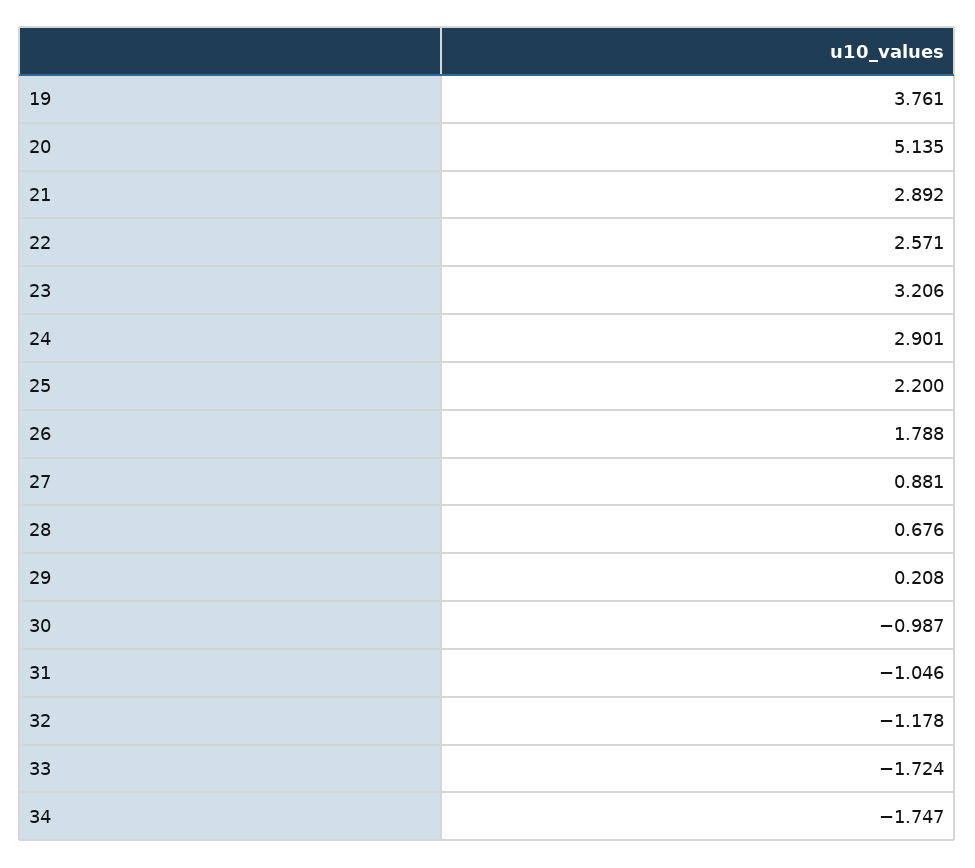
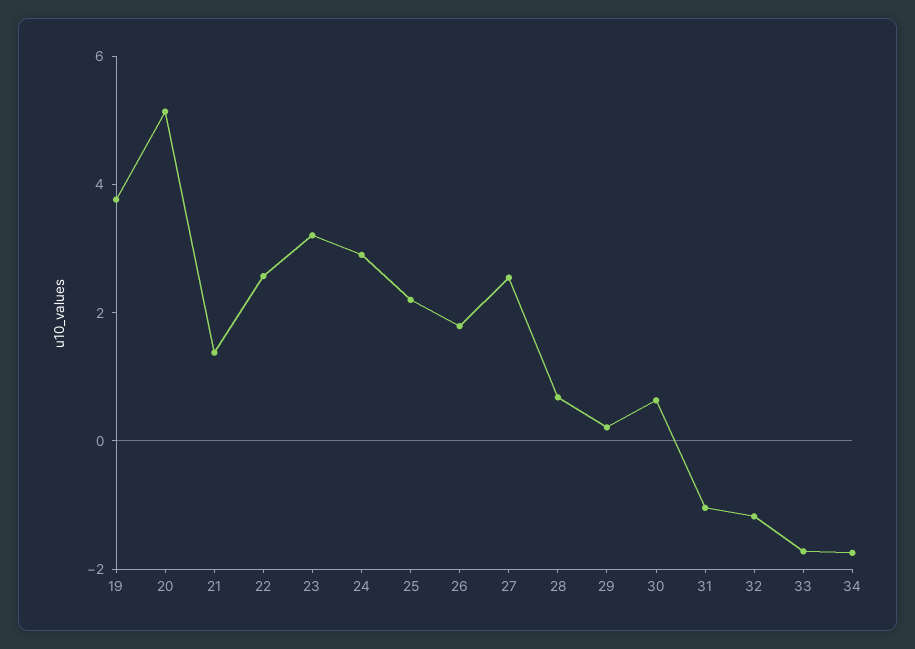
  {
    "19": 3.761,
    "20": 5.135,
-   "21": 2.892,
+   "21": 1.5,
    "22": 2.571,
    "23": 3.206,
    "24": 2.901,
    "25": 2.2,
    "26": 1.788,
-   "27": 0.881,
+   "27": 2.5,
    "28": 0.676,
    "29": 0.208,
-   "30": -0.987,
+   "30": 0.5,
    "31": -1.046,
    "32": -1.178,
    "33": -1.724,
    "34": -1.747
  }

